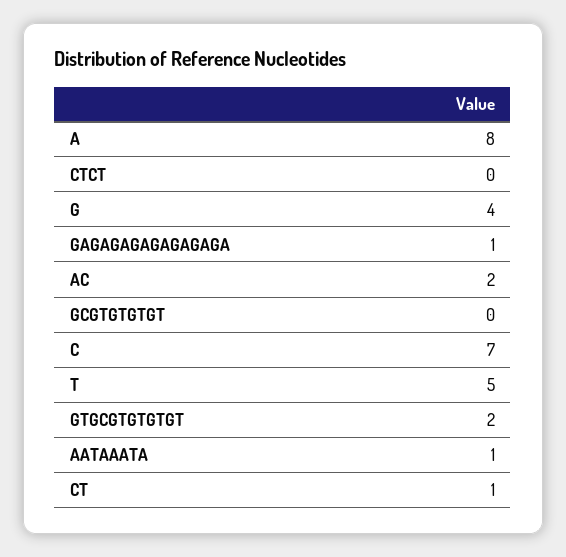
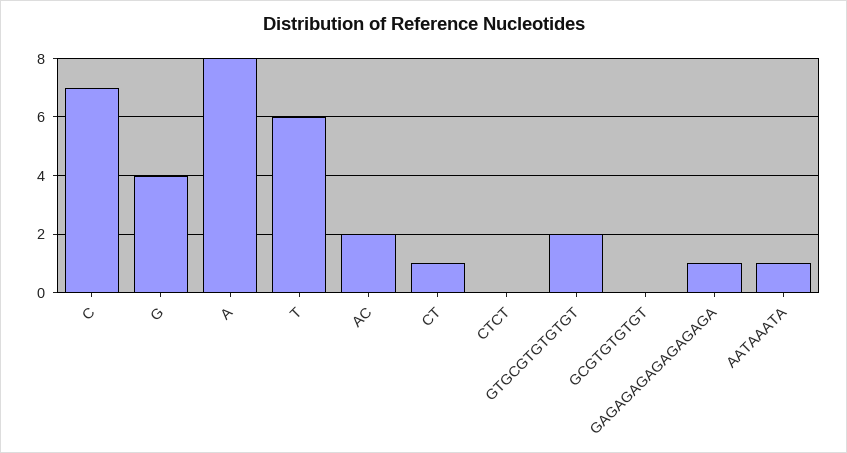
  {
    "A": 8,
    "CTCT": 0,
    "G": 4,
    "GAGAGAGAGAGAGAGA": 1,
    "AC": 2,
    "GCGTGTGTGT": 0,
    "C": 7,
-   "T": 5,
+   "T": 6,
    "GTGCGTGTGTGT": 2,
    "AATAAATA": 1,
    "CT": 1
  }

